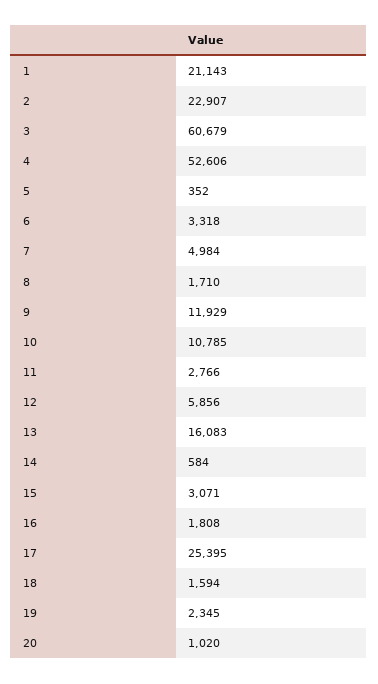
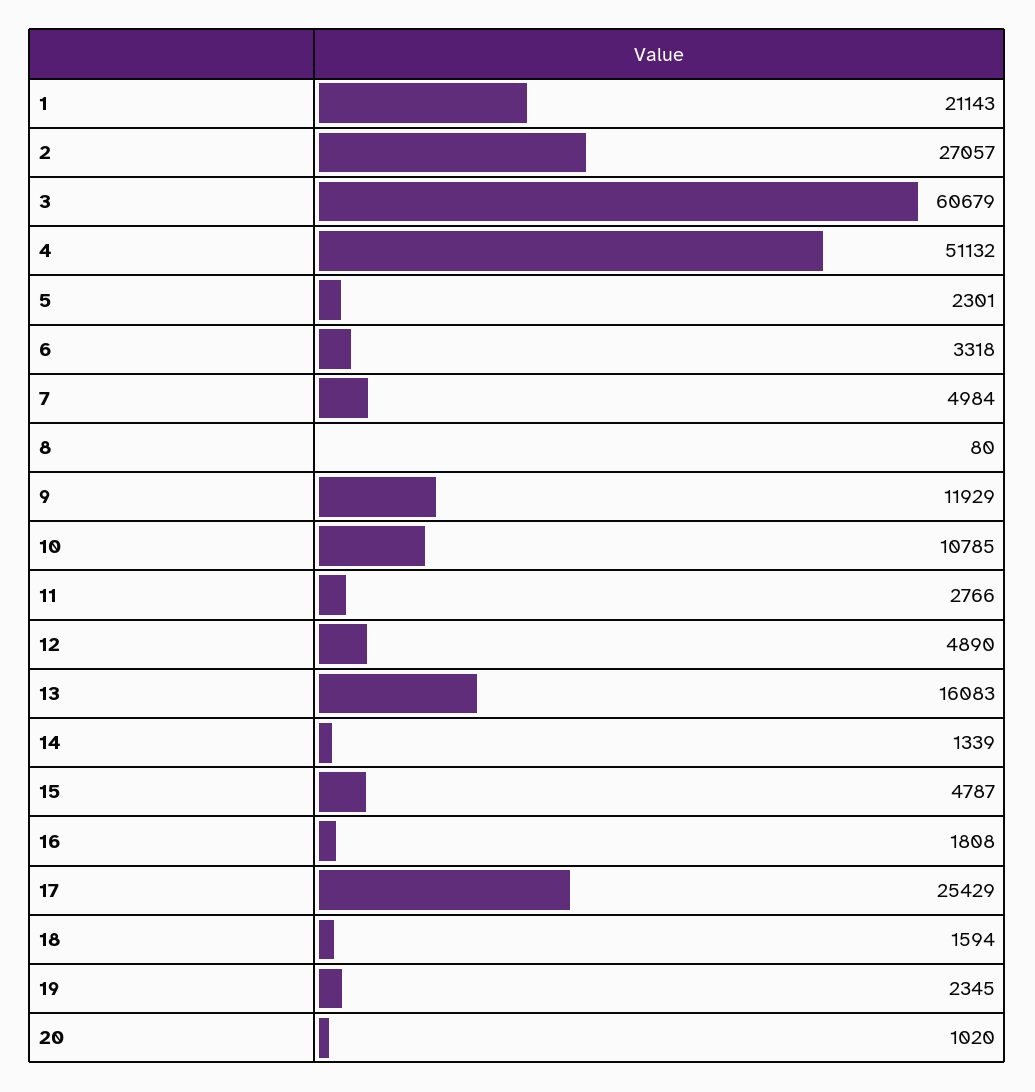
  {
    "1": 21143,
-   "2": 22907,
+   "2": 27057,
    "3": 60679,
-   "4": 52606,
+   "4": 51132,
-   "5": 352,
+   "5": 2301,
    "6": 3318,
    "7": 4984,
-   "8": 1710,
+   "8": 80,
    "9": 11929,
    "10": 10785,
    "11": 2766,
-   "12": 5856,
+   "12": 4890,
    "13": 16083,
-   "14": 584,
+   "14": 1339,
-   "15": 3071,
+   "15": 4787,
    "16": 1808,
-   "17": 25395,
+   "17": 25429,
    "18": 1594,
    "19": 2345,
    "20": 1020
  }

